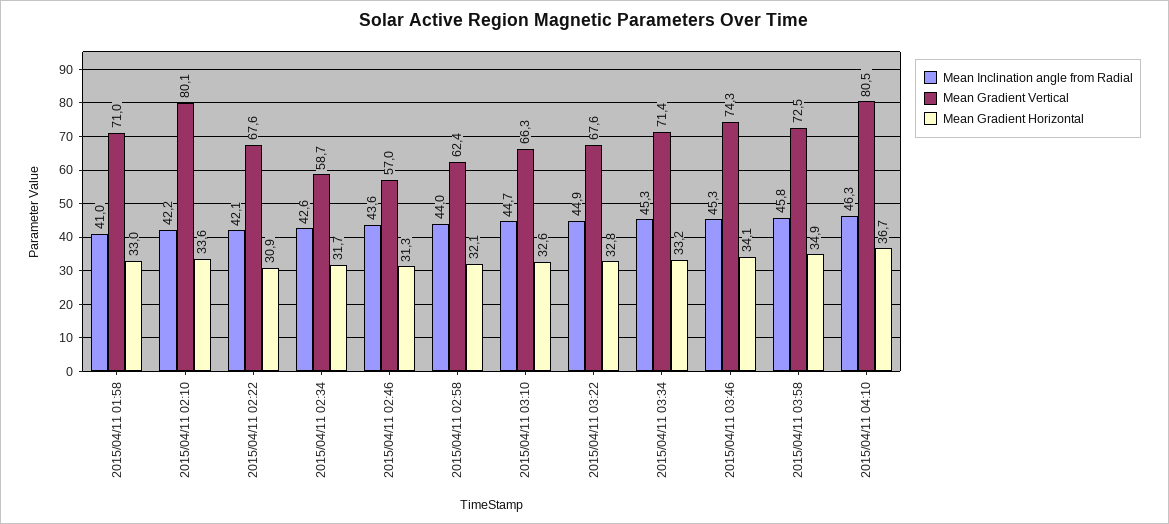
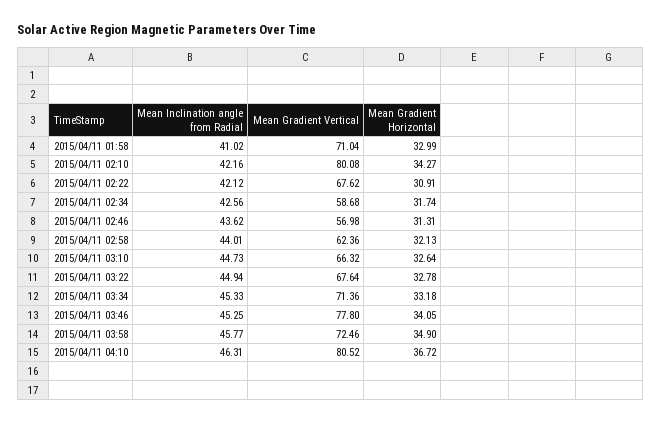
  {
    "Mean Inclination angle from Radial": {
      "2015/04/11 01:58": 41.02,
      "2015/04/11 02:10": 42.16,
      "2015/04/11 02:22": 42.12,
      "2015/04/11 02:34": 42.56,
      "2015/04/11 02:46": 43.62,
      "2015/04/11 02:58": 44.01,
      "2015/04/11 03:10": 44.73,
      "2015/04/11 03:22": 44.94,
      "2015/04/11 03:34": 45.33,
      "2015/04/11 03:46": 45.25,
      "2015/04/11 03:58": 45.77,
      "2015/04/11 04:10": 46.31
    },
    "Mean Gradient Vertical": {
      "2015/04/11 01:58": 71.04,
      "2015/04/11 02:10": 80.08,
      "2015/04/11 02:22": 67.62,
      "2015/04/11 02:34": 58.68,
      "2015/04/11 02:46": 56.98,
      "2015/04/11 02:58": 62.36,
      "2015/04/11 03:10": 66.32,
      "2015/04/11 03:22": 67.64,
      "2015/04/11 03:34": 71.36,
-     "2015/04/11 03:46": 74.3,
+     "2015/04/11 03:46": 77.8,
      "2015/04/11 03:58": 72.46,
      "2015/04/11 04:10": 80.52
    },
    "Mean Gradient Horizontal": {
      "2015/04/11 01:58": 32.99,
-     "2015/04/11 02:10": 33.6,
+     "2015/04/11 02:10": 34.27,
      "2015/04/11 02:22": 30.91,
      "2015/04/11 02:34": 31.74,
      "2015/04/11 02:46": 31.31,
      "2015/04/11 02:58": 32.13,
      "2015/04/11 03:10": 32.64,
      "2015/04/11 03:22": 32.78,
      "2015/04/11 03:34": 33.18,
      "2015/04/11 03:46": 34.05,
      "2015/04/11 03:58": 34.9,
      "2015/04/11 04:10": 36.72
    }
  }

